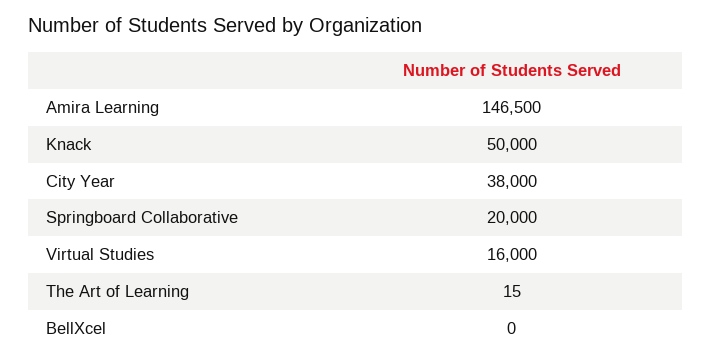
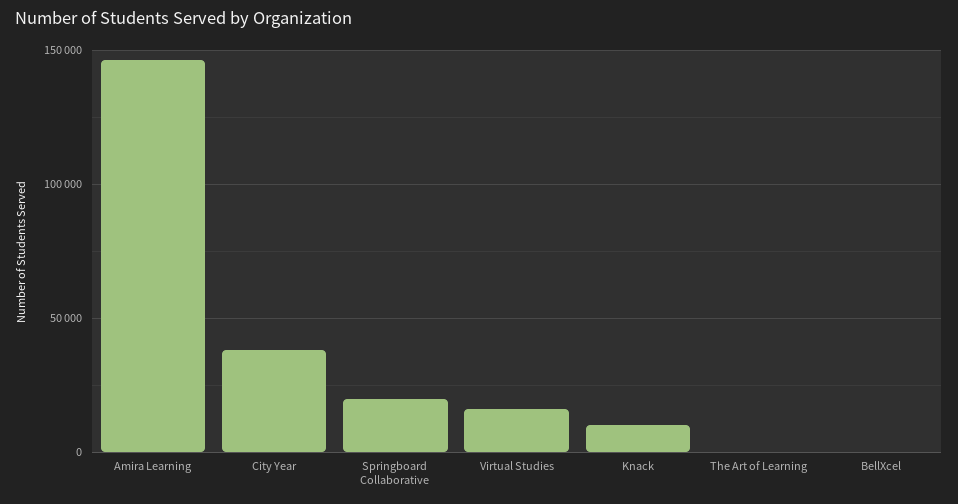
  {
    "Amira Learning": 146500,
-   "Knack": 50000,
+   "Knack": 10000,
    "City Year": 38000,
    "Springboard Collaborative": 20000,
    "Virtual Studies": 16000,
    "The Art of Learning": 15,
    "BellXcel": 0
  }

